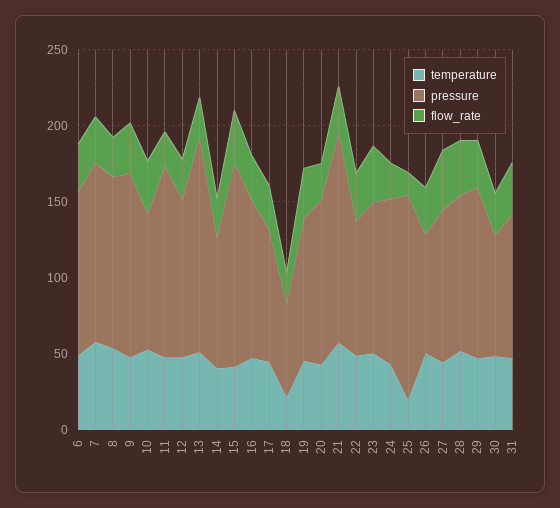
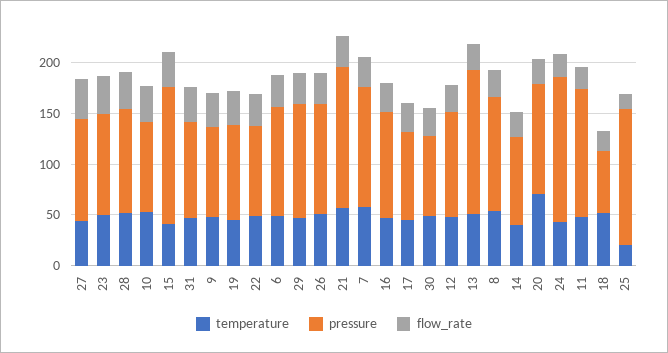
  {
    "temperature": {
      "6": 50,
      "7": 60,
      "8": 50,
      "9": 50,
      "10": 50,
      "11": 50,
      "12": 50,
      "13": 50,
      "14": 40,
      "15": 40,
      "16": 50,
      "17": 40,
-     "18": 20,
+     "18": 50,
      "19": 50,
-     "20": 40,
+     "20": 70,
      "21": 60,
      "22": 50,
      "23": 50,
      "24": 40,
      "25": 20,
      "26": 50,
      "27": 40,
      "28": 50,
      "29": 50,
      "30": 50,
      "31": 50
    },
    "pressure": {
      "6": 110,
      "7": 120,
      "8": 110,
-     "9": 120,
+     "9": 90,
      "10": 90,
      "11": 130,
      "12": 100,
      "13": 140,
      "14": 90,
      "15": 130,
      "16": 100,
      "17": 90,
      "18": 60,
      "19": 90,
      "20": 110,
      "21": 140,
      "22": 90,
      "23": 100,
-     "24": 110,
+     "24": 140,
      "25": 130,
-     "26": 80,
+     "26": 110,
      "27": 100,
      "28": 100,
      "29": 110,
      "30": 80,
      "31": 90
    },
    "flow_rate": {
      "6": 30,
      "7": 30,
      "8": 30,
      "9": 30,
      "10": 30,
      "11": 20,
      "12": 30,
      "13": 30,
      "14": 30,
      "15": 30,
      "16": 30,
      "17": 30,
      "18": 20,
      "19": 30,
      "20": 20,
      "21": 30,
      "22": 30,
      "23": 40,
      "24": 20,
      "25": 10,
      "26": 30,
      "27": 40,
      "28": 40,
      "29": 30,
      "30": 30,
      "31": 30
    }
  }

